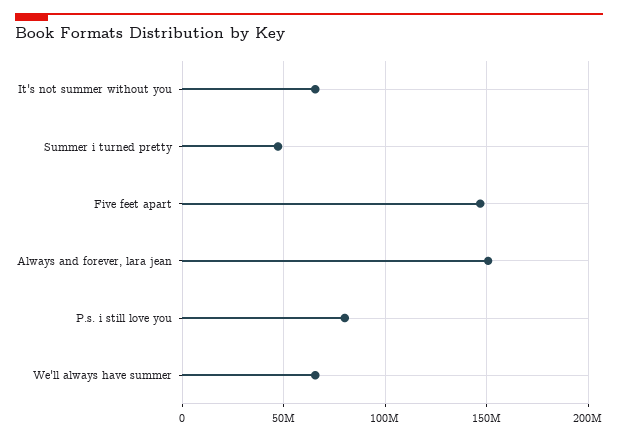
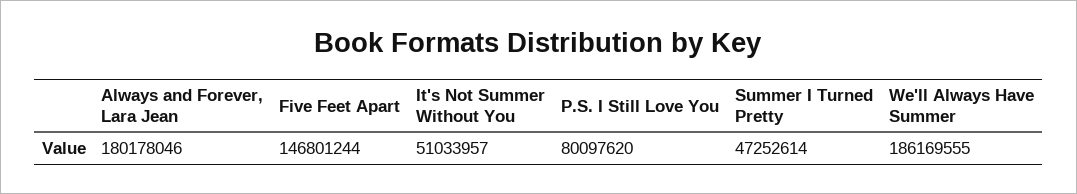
  {
-   "It's not summer without you": 65000000,
+   "It's not summer without you": 51033957,
    "Summer i turned pretty": 47252614,
    "Five feet apart": 146801244,
-   "Always and forever, lara jean": 150000000,
+   "Always and forever, lara jean": 180178046,
    "P.s. i still love you": 80097620,
-   "We'll always have summer": 65000000
+   "We'll always have summer": 186169555
  }

